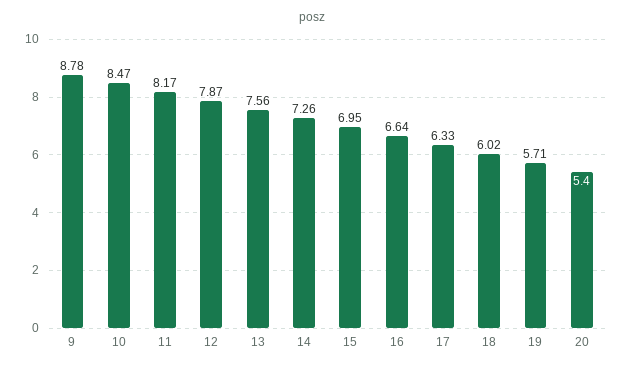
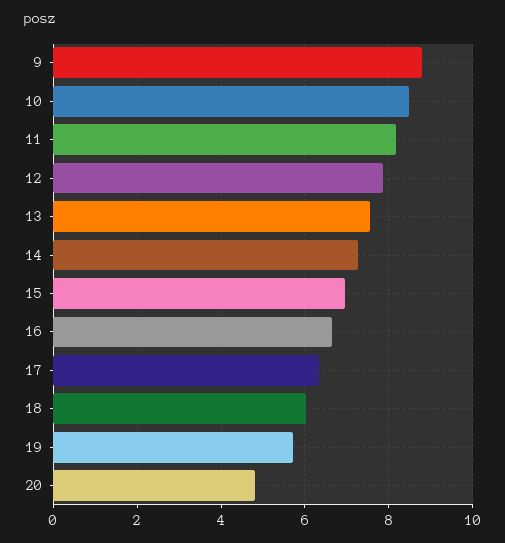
  {
    "9": 8.78,
    "10": 8.47,
    "11": 8.17,
    "12": 7.87,
    "13": 7.56,
    "14": 7.26,
    "15": 6.95,
    "16": 6.64,
    "17": 6.33,
    "18": 6.02,
    "19": 5.71,
-   "20": 5.4
+   "20": 4.8
  }

